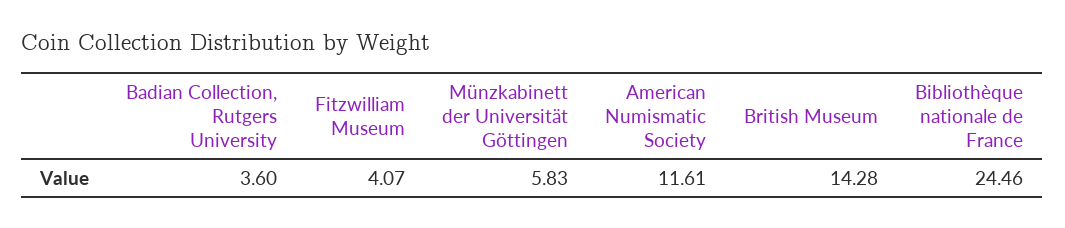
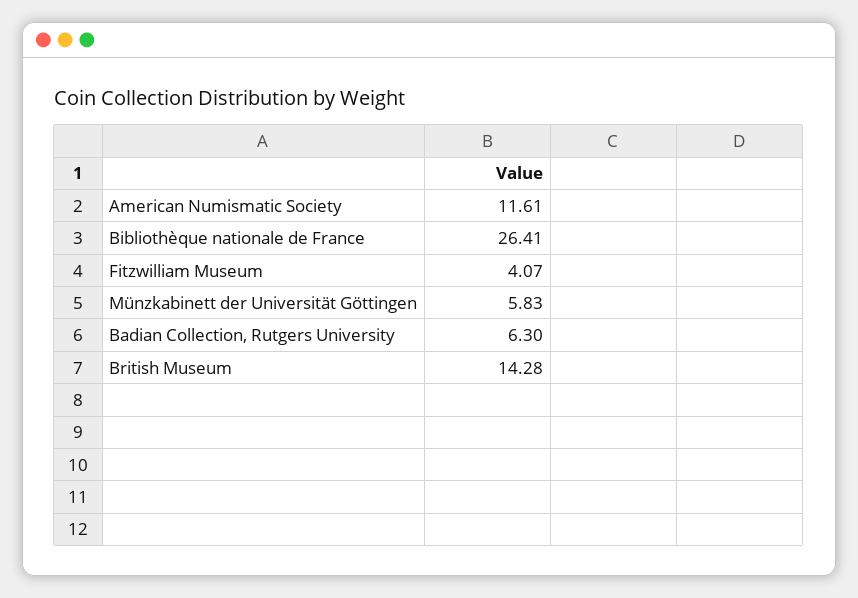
  {
-   "Badian Collection, Rutgers University": 3.6,
+   "Badian Collection, Rutgers University": 6.3,
    "Fitzwilliam Museum": 4.07,
    "Münzkabinett der Universität Göttingen": 5.83,
    "American Numismatic Society": 11.61,
    "British Museum": 14.28,
-   "Bibliothèque nationale de France": 24.46
+   "Bibliothèque nationale de France": 26.41
  }

